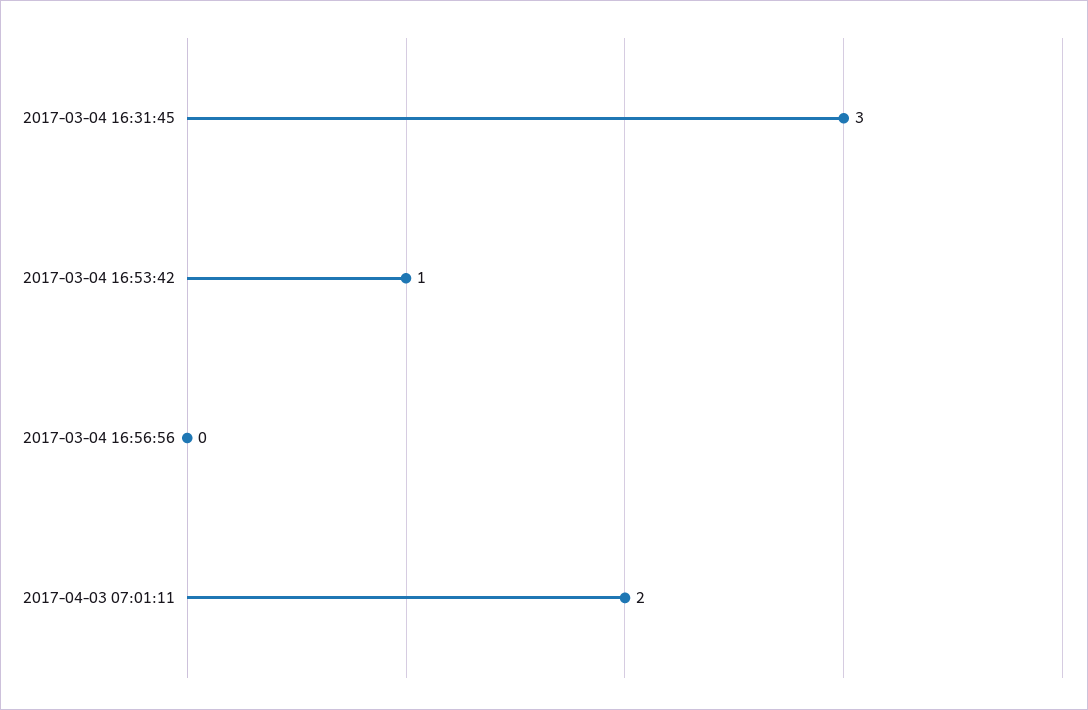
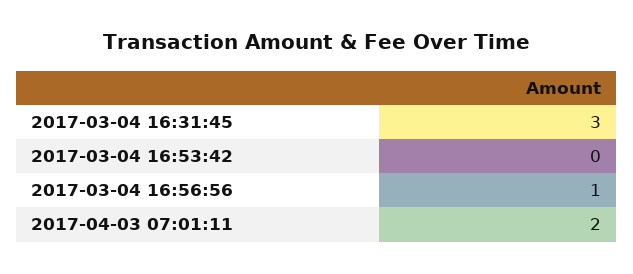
  {
    "2017-03-04 16:31:45": 3,
-   "2017-03-04 16:53:42": 1,
+   "2017-03-04 16:53:42": 0,
-   "2017-03-04 16:56:56": 0,
+   "2017-03-04 16:56:56": 1,
    "2017-04-03 07:01:11": 2
  }

